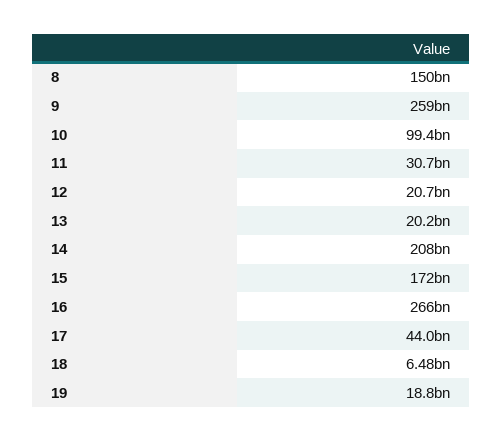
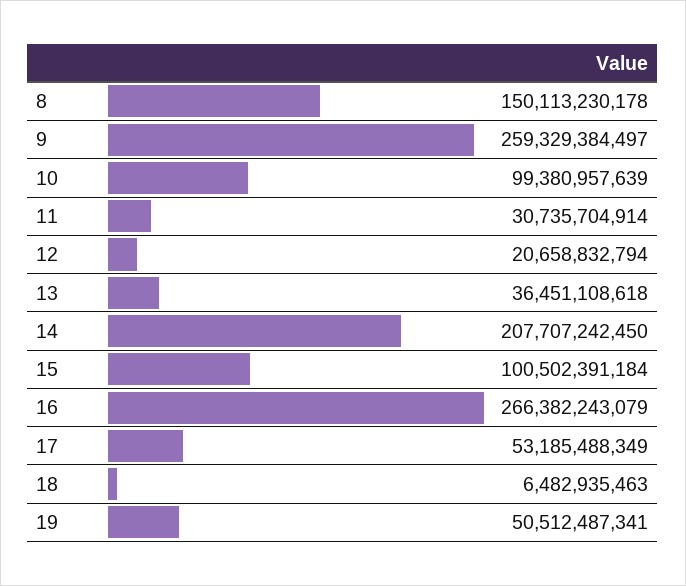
  {
    "8": 150113230178,
    "9": 259329384497,
    "10": 99380957639,
    "11": 30735704914,
    "12": 20658832794,
-   "13": 20200000000,
+   "13": 36451108618,
    "14": 207707242450,
-   "15": 172000000000,
+   "15": 100502391184,
    "16": 266382243079,
-   "17": 44000000000,
+   "17": 53185488349,
    "18": 6482935463,
-   "19": 18800000000
+   "19": 50512487341
  }

